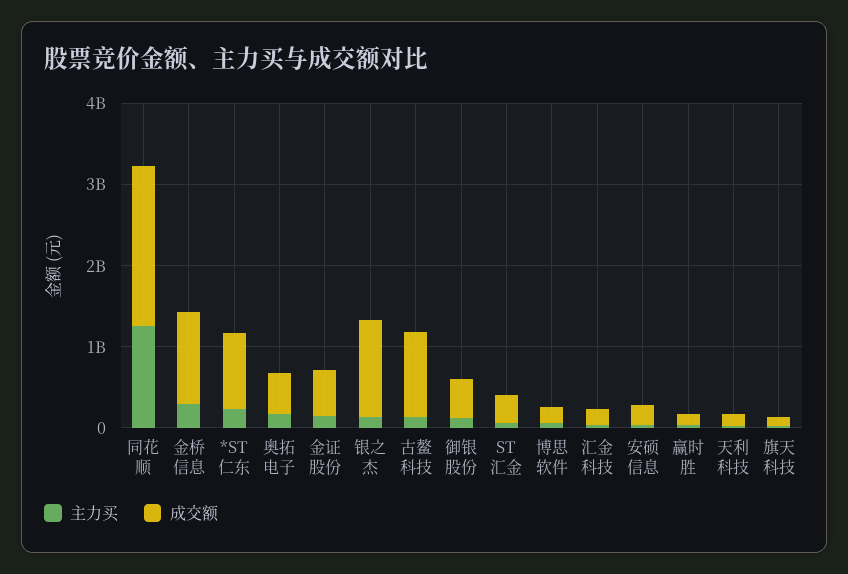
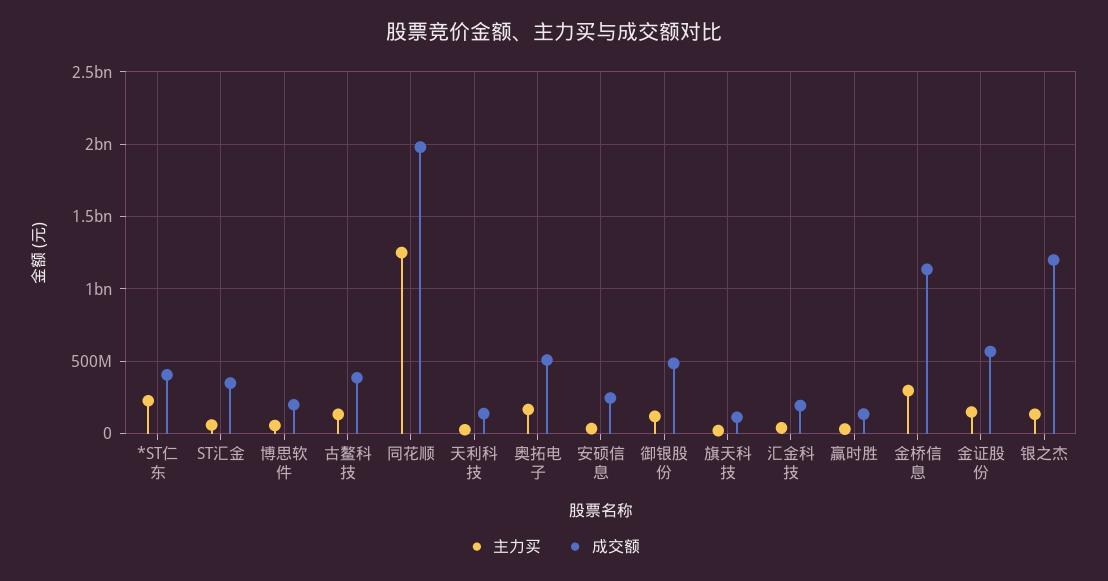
  {
    "主力买": {
      "同花顺": 1250000000,
      "金桥信息": 300000000,
      "*ST仁东": 250000000,
      "奥拓电子": 150000000,
      "金证股份": 150000000,
      "银之杰": 150000000,
      "古鳌科技": 150000000,
      "御银股份": 100000000,
      "ST汇金": 50000000,
      "博思软件": 50000000,
      "汇金科技": 50000000,
      "安硕信息": 50000000,
      "赢时胜": 50000000,
      "天利科技": 50000000,
      "旗天科技": 0
    },
    "成交额": {
      "同花顺": 2000000000,
      "金桥信息": 1150000000,
-     "*ST仁东": 1000000000,
+     "*ST仁东": 400000000,
      "奥拓电子": 500000000,
      "金证股份": 550000000,
      "银之杰": 1200000000,
-     "古鳌科技": 1000000000,
+     "古鳌科技": 400000000,
      "御银股份": 500000000,
      "ST汇金": 350000000,
      "博思软件": 200000000,
      "汇金科技": 200000000,
      "安硕信息": 250000000,
      "赢时胜": 150000000,
      "天利科技": 150000000,
      "旗天科技": 100000000
    }
  }

